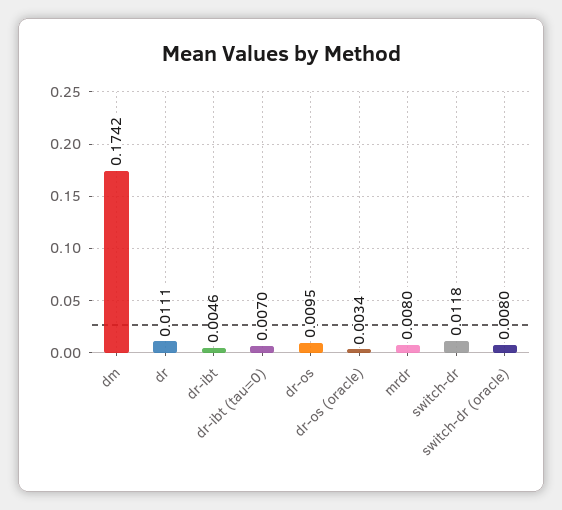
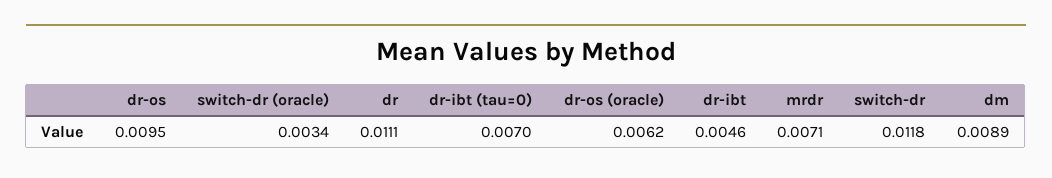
  {
-   "dm": 0.1742,
+   "dm": 0.0089,
    "dr": 0.0111,
    "dr-ibt": 0.0046,
    "dr-ibt (tau=0)": 0.007,
    "dr-os": 0.0095,
-   "dr-os (oracle)": 0.0034,
+   "dr-os (oracle)": 0.0062,
-   "mrdr": 0.008,
+   "mrdr": 0.0071,
    "switch-dr": 0.0118,
-   "switch-dr (oracle)": 0.008
+   "switch-dr (oracle)": 0.0034
  }

